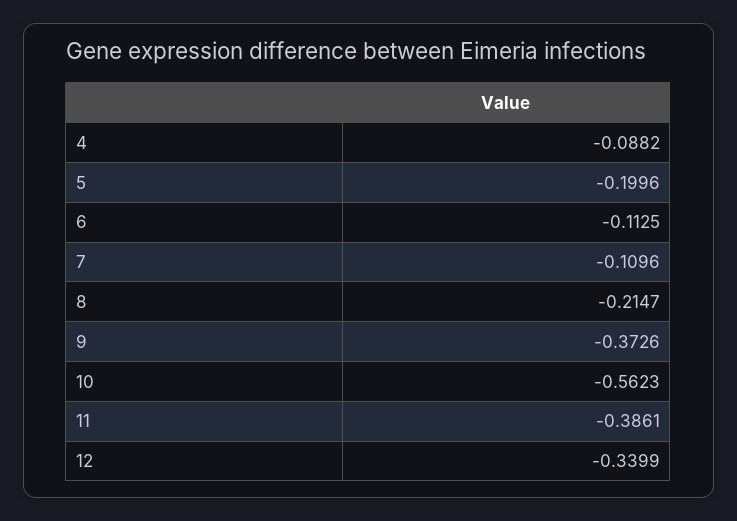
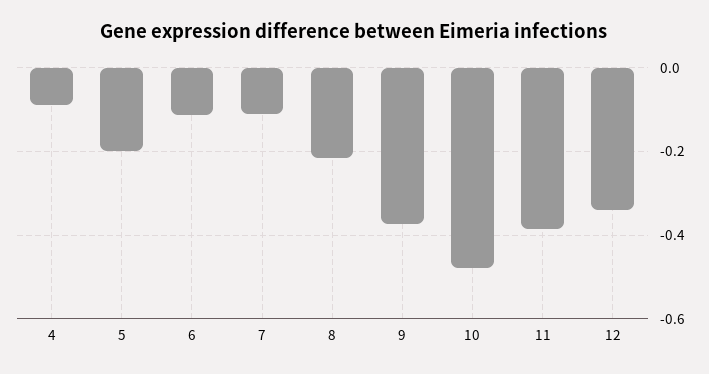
  {
    "4": -0.0882,
    "5": -0.1996,
    "6": -0.1125,
    "7": -0.1096,
    "8": -0.2147,
    "9": -0.3726,
-   "10": -0.5623,
+   "10": -0.48,
    "11": -0.3861,
    "12": -0.3399
  }

